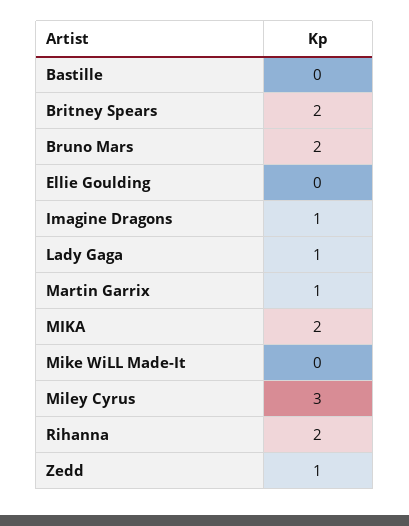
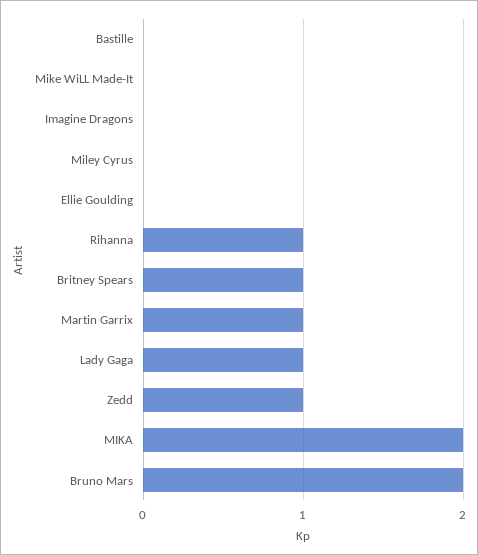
  {
    "Bastille": 0,
-   "Britney Spears": 2,
+   "Britney Spears": 1,
    "Bruno Mars": 2,
    "Ellie Goulding": 0,
-   "Imagine Dragons": 1,
+   "Imagine Dragons": 0,
    "Lady Gaga": 1,
    "Martin Garrix": 1,
    "MIKA": 2,
    "Mike WiLL Made-It": 0,
-   "Miley Cyrus": 3,
+   "Miley Cyrus": 0,
-   "Rihanna": 2,
+   "Rihanna": 1,
    "Zedd": 1
  }

